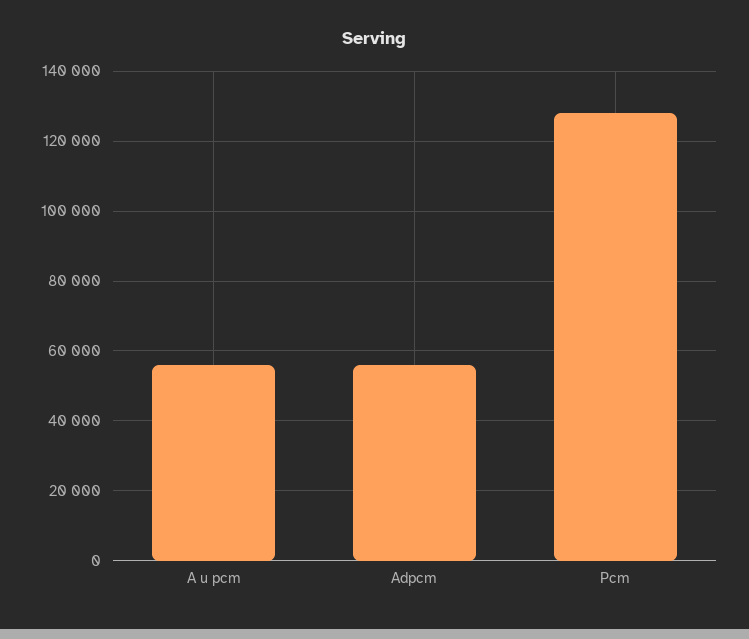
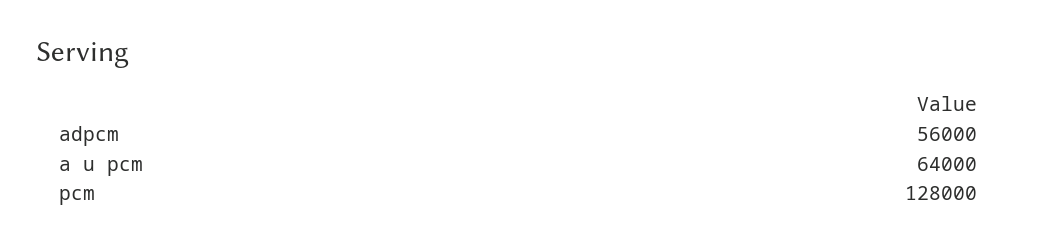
  {
-   "A u pcm": 56000,
+   "A u pcm": 64000,
    "Adpcm": 56000,
    "Pcm": 128000
  }

